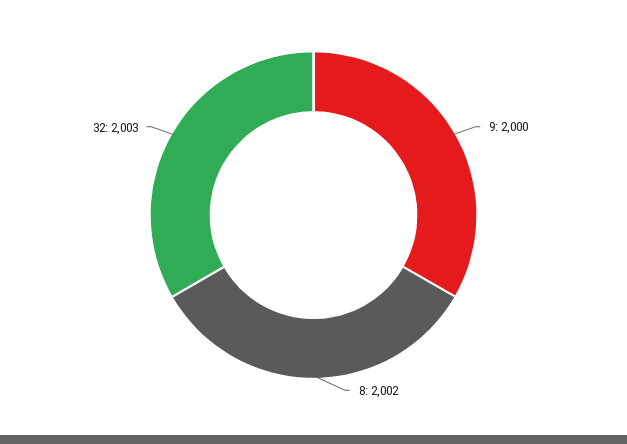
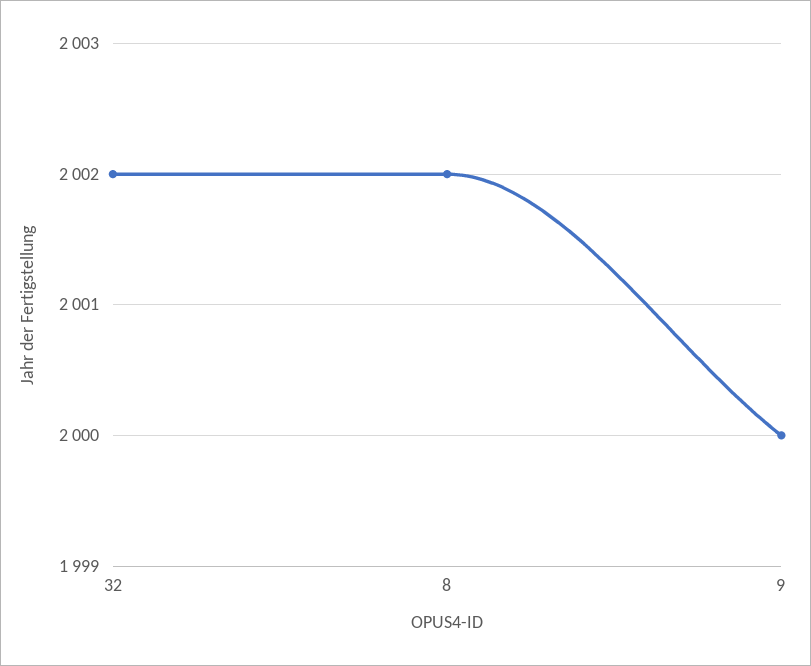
  {
    "9": 2000,
    "8": 2002,
-   "32": 2003
+   "32": 2002
  }

